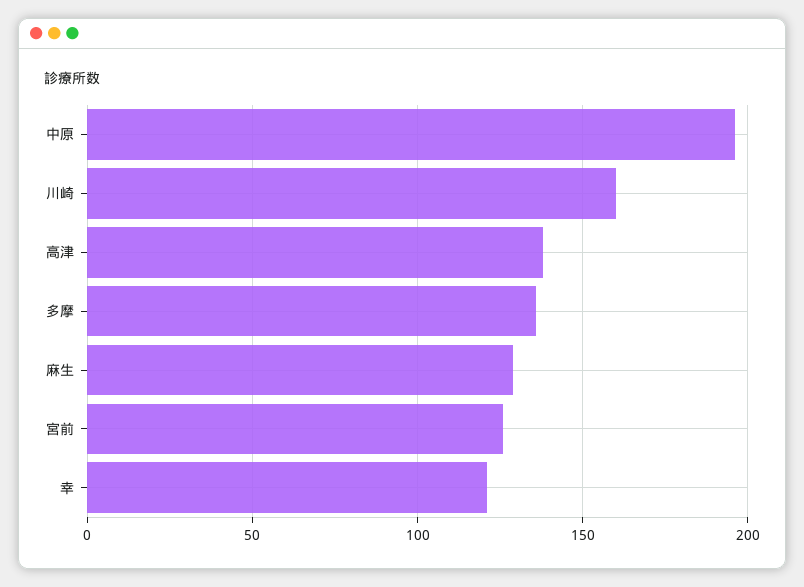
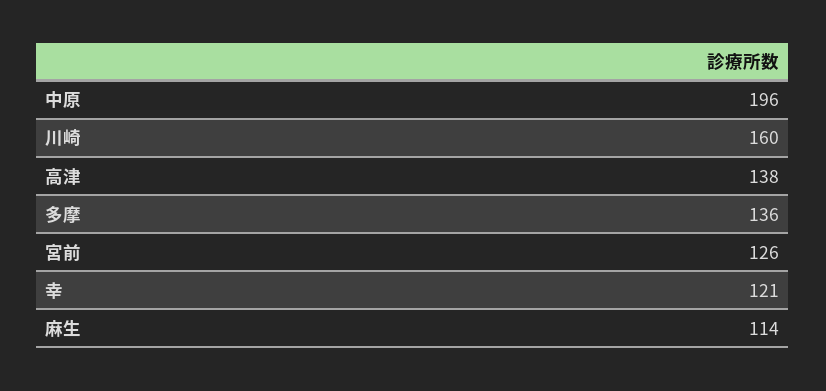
  {
    "中原": 196,
    "川崎": 160,
    "高津": 138,
    "多摩": 136,
-   "麻生": 130,
+   "麻生": 114,
    "宮前": 126,
    "幸": 121
  }

